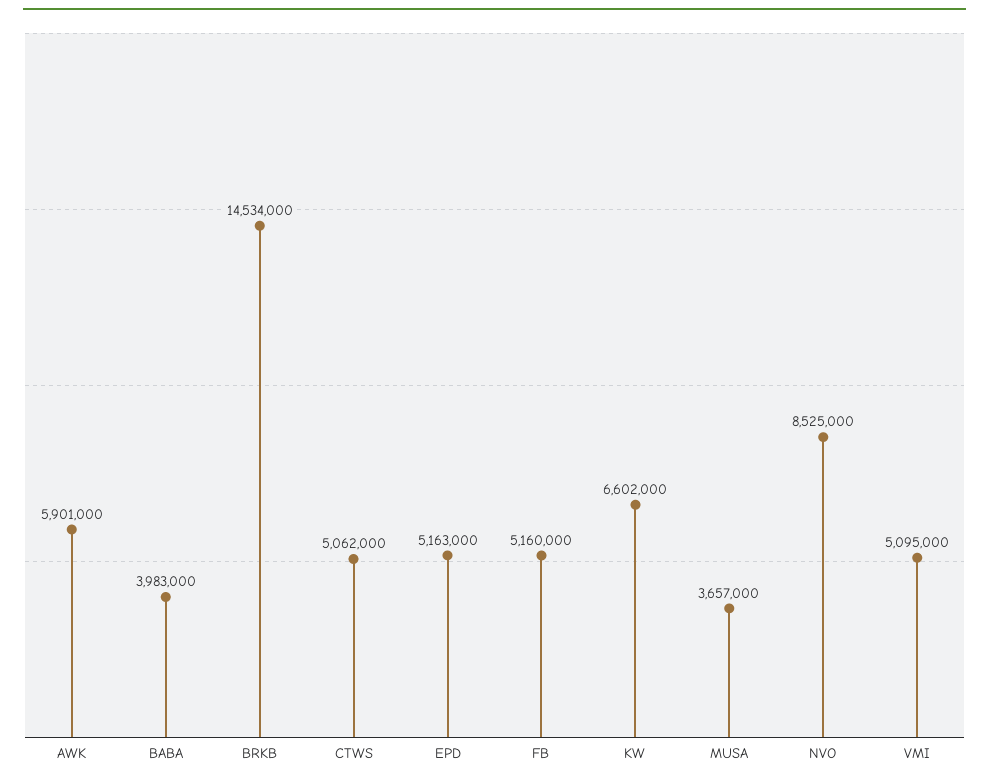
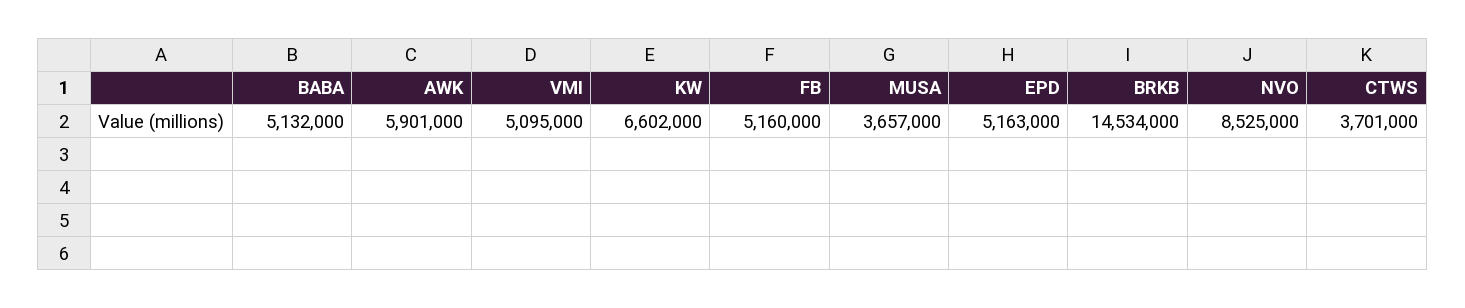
  {
    "AWK": 5901000,
-   "BABA": 3983000,
+   "BABA": 5132000,
    "BRKB": 14534000,
-   "CTWS": 5062000,
+   "CTWS": 3701000,
    "EPD": 5163000,
    "FB": 5160000,
    "KW": 6602000,
    "MUSA": 3657000,
    "NVO": 8525000,
    "VMI": 5095000
  }

